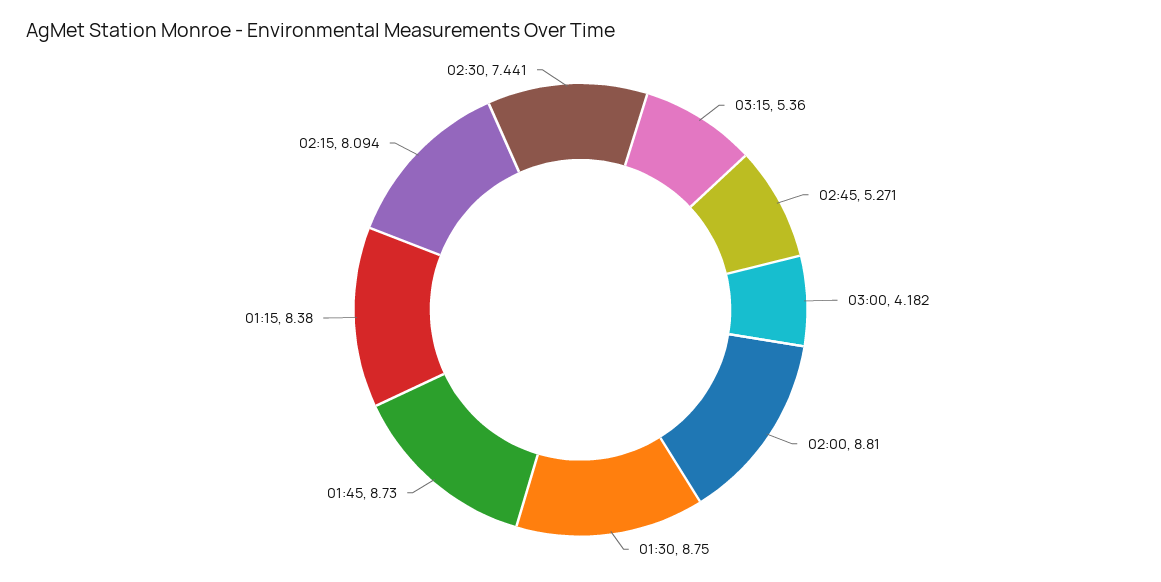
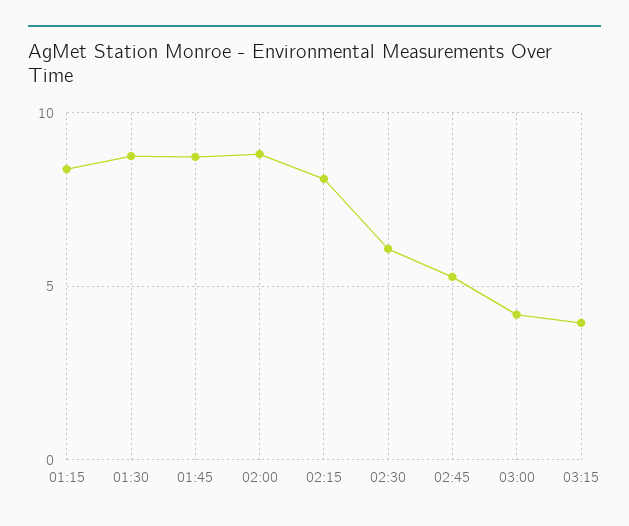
  {
-   "03:15": 5.36,
+   "03:15": 4,
    "02:45": 5.271,
    "03:00": 4.182,
    "02:00": 8.81,
    "01:30": 8.75,
    "01:45": 8.73,
    "01:15": 8.38,
    "02:15": 8.094,
-   "02:30": 7.441
+   "02:30": 6
  }

